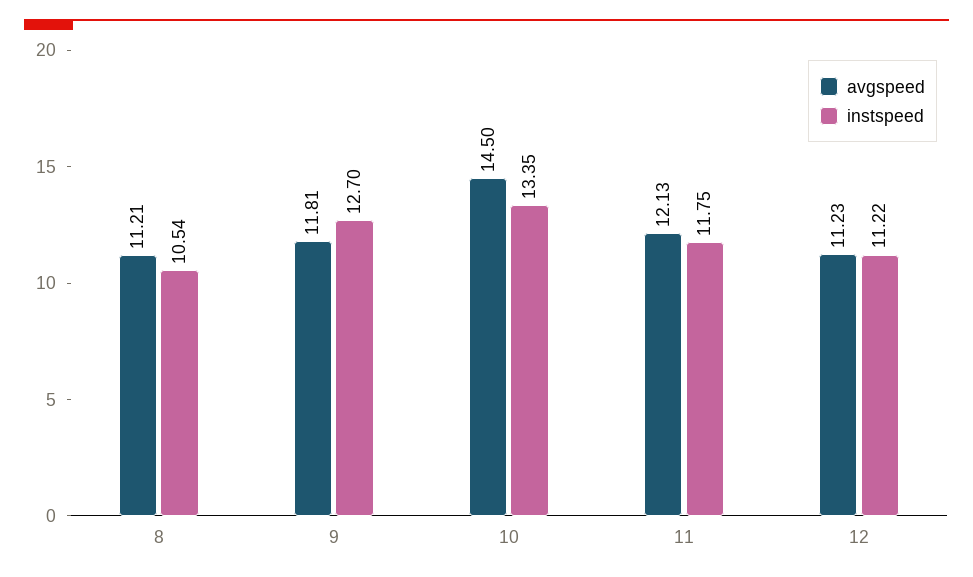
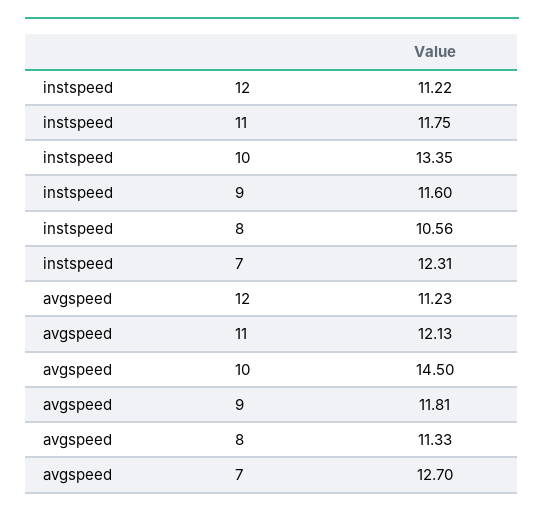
  {
    "avgspeed": {
-     "8": 11.21,
+     "8": 11.33,
      "9": 11.81,
      "10": 14.5,
      "11": 12.13,
-     "12": 11.23
+     "12": 11.23,
+     "7": 12.7
    },
    "instspeed": {
-     "8": 10.54,
+     "8": 10.56,
-     "9": 12.7,
+     "9": 11.6,
      "10": 13.35,
      "11": 11.75,
-     "12": 11.22
+     "12": 11.22,
+     "7": 12.31
    }
  }

